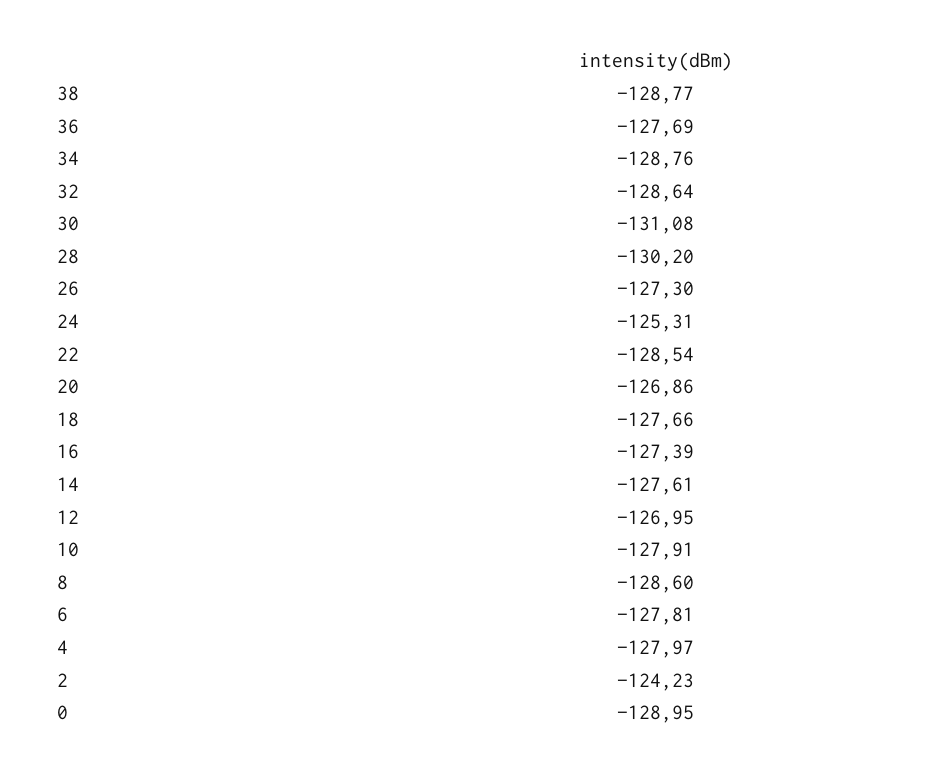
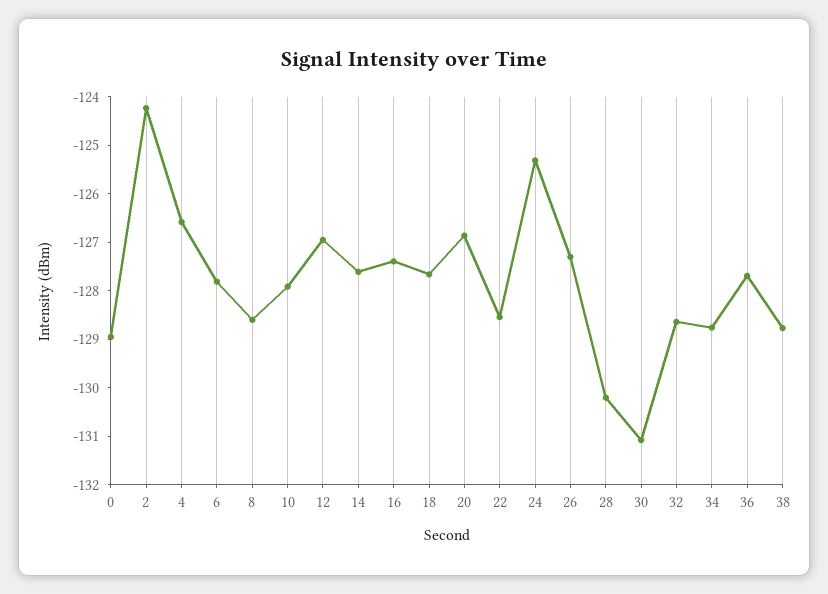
  {
    "38": -128.77,
    "36": -127.69,
    "34": -128.76,
    "32": -128.64,
    "30": -131.08,
    "28": -130.2,
    "26": -127.3,
    "24": -125.31,
    "22": -128.54,
    "20": -126.86,
    "18": -127.66,
    "16": -127.39,
    "14": -127.61,
    "12": -126.95,
    "10": -127.91,
    "8": -128.6,
    "6": -127.81,
-   "4": -127.97,
+   "4": -126.6,
    "2": -124.23,
    "0": -128.95
  }

